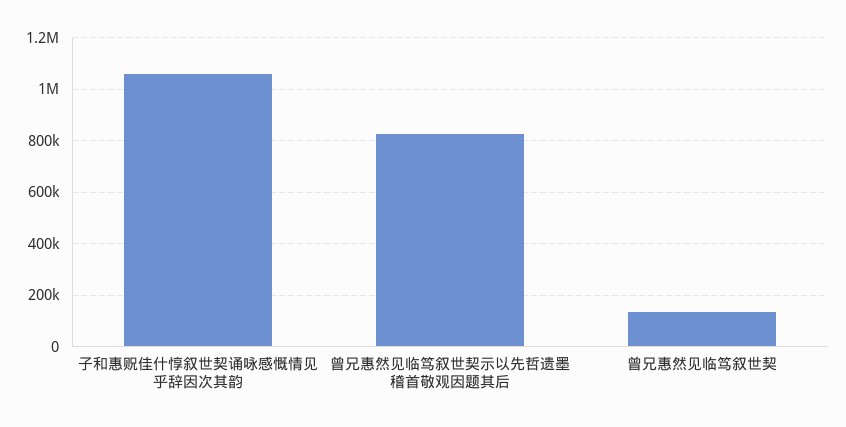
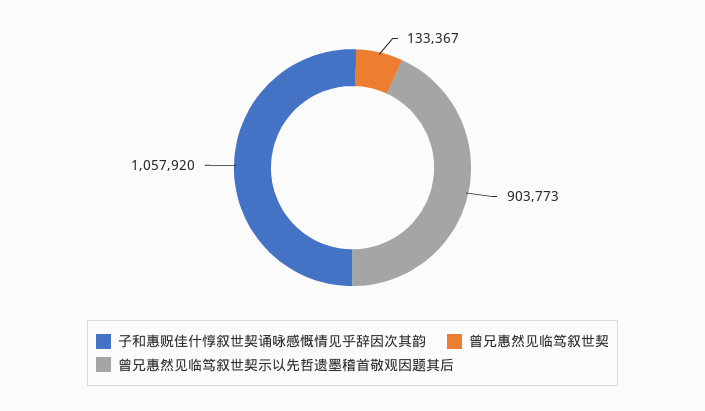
  {
    "子和惠贶佳什惇叙世契诵咏感慨情见乎辞因次其韵": 1057920,
-   "曾兄惠然见临笃叙世契示以先哲遗墨稽首敬观因题其后": 825000,
+   "曾兄惠然见临笃叙世契示以先哲遗墨稽首敬观因题其后": 903773,
    "曾兄惠然见临笃叙世契": 133367
  }

